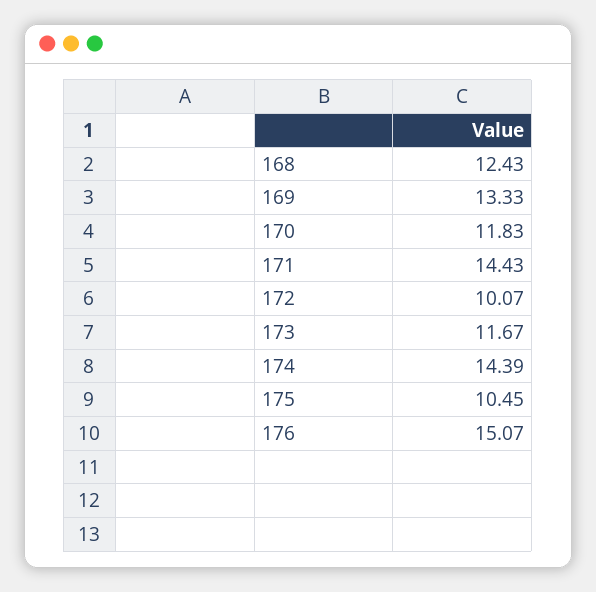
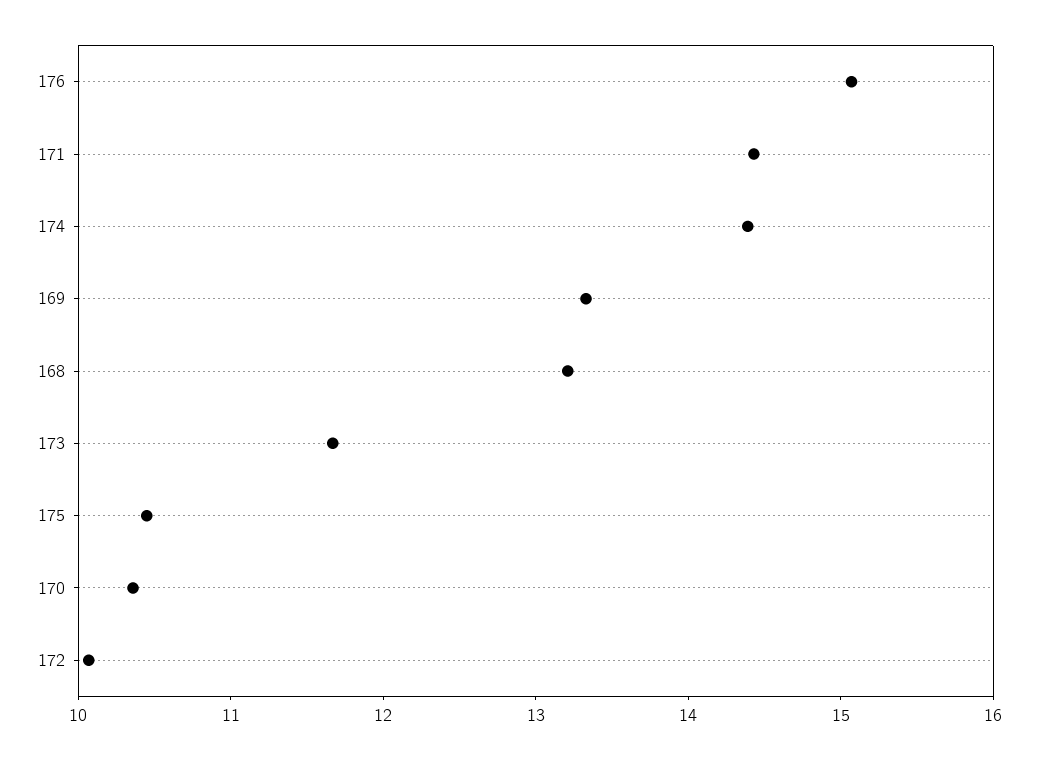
  {
-   "168": 12.43,
+   "168": 13.2,
    "169": 13.33,
-   "170": 11.83,
+   "170": 10.4,
    "171": 14.43,
    "172": 10.07,
    "173": 11.67,
    "174": 14.39,
    "175": 10.45,
    "176": 15.07
  }

